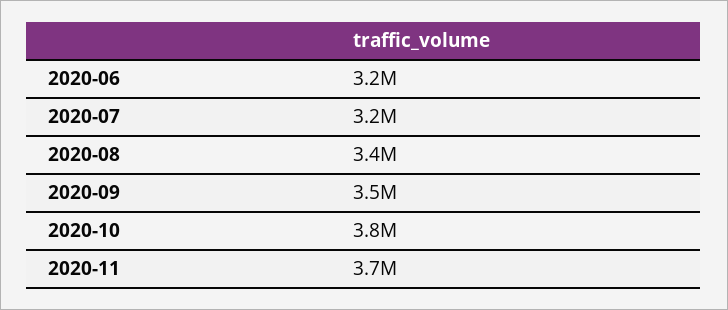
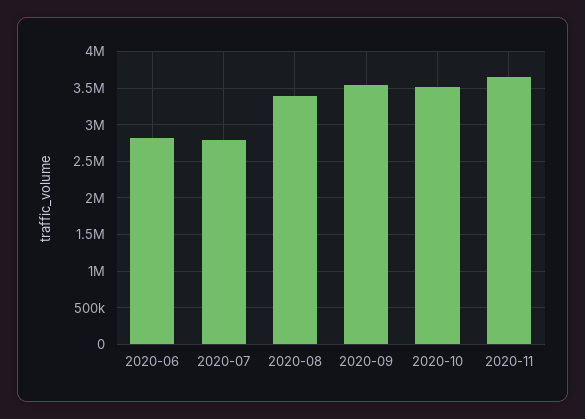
  {
-   "2020-06": 3200000,
+   "2020-06": 2800000,
-   "2020-07": 3200000,
+   "2020-07": 2800000,
    "2020-08": 3400000,
    "2020-09": 3500000,
-   "2020-10": 3800000,
+   "2020-10": 3500000,
    "2020-11": 3700000
  }

